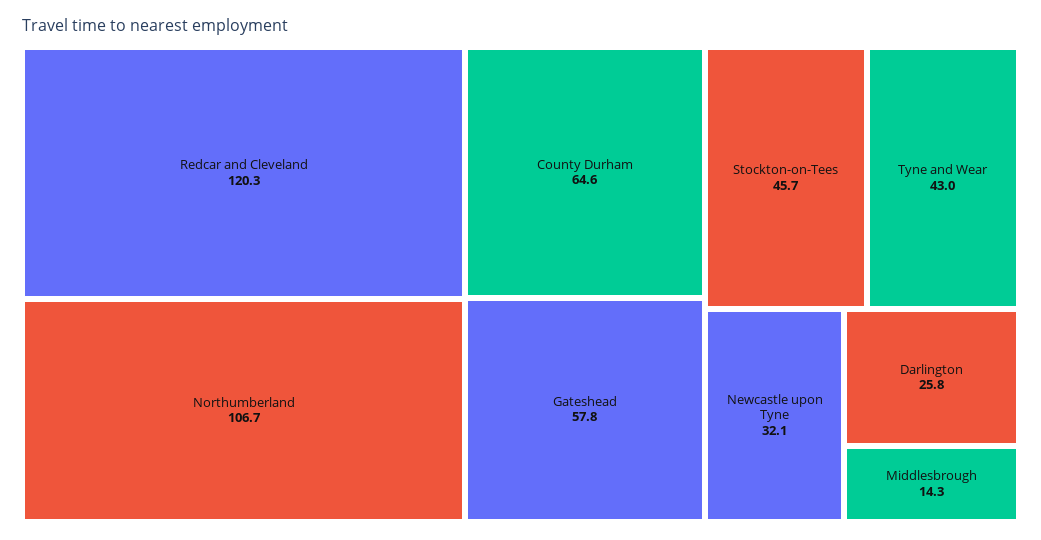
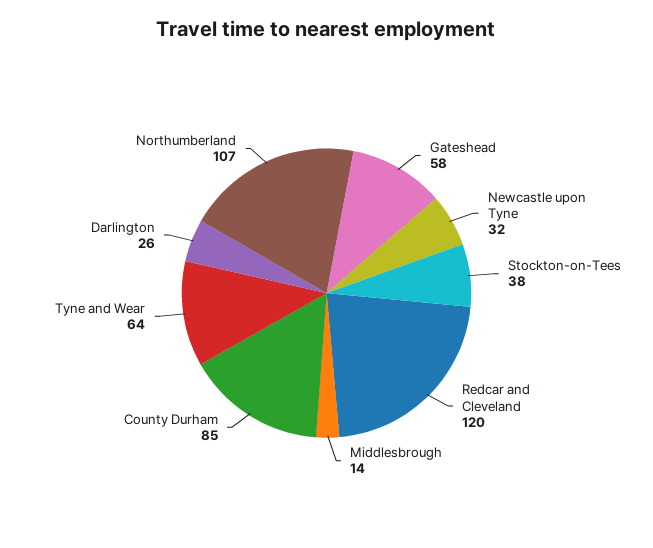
  {
    "Redcar and Cleveland": 120.3,
    "Northumberland": 106.7,
-   "County Durham": 64.6,
+   "County Durham": 85,
    "Gateshead": 57.8,
-   "Stockton-on-Tees": 45.7,
+   "Stockton-on-Tees": 38,
-   "Tyne and Wear": 43,
+   "Tyne and Wear": 64,
    "Newcastle upon Tyne": 32.1,
    "Darlington": 25.8,
    "Middlesbrough": 14.3
  }

